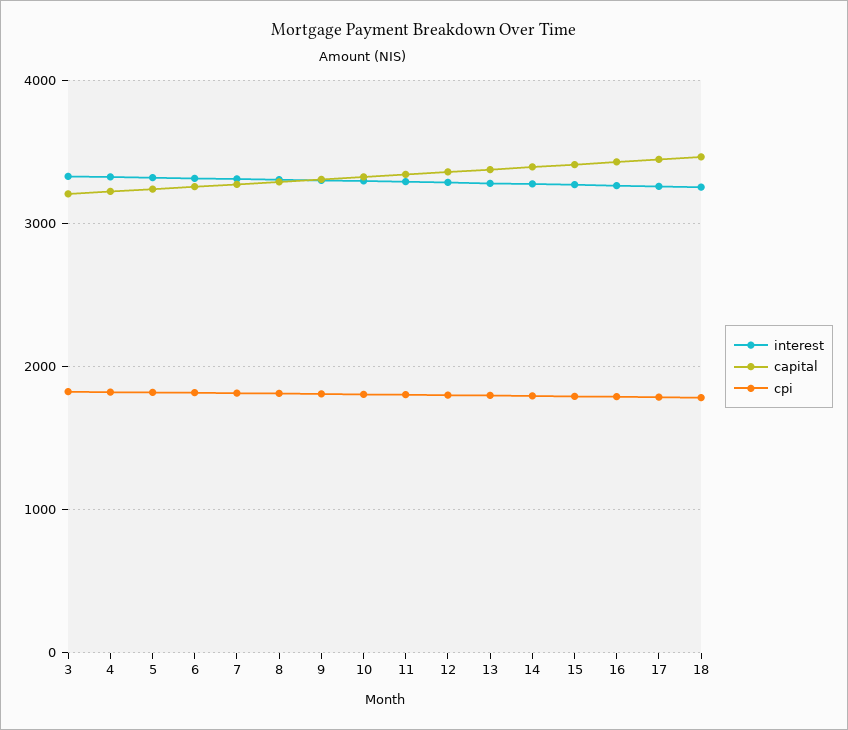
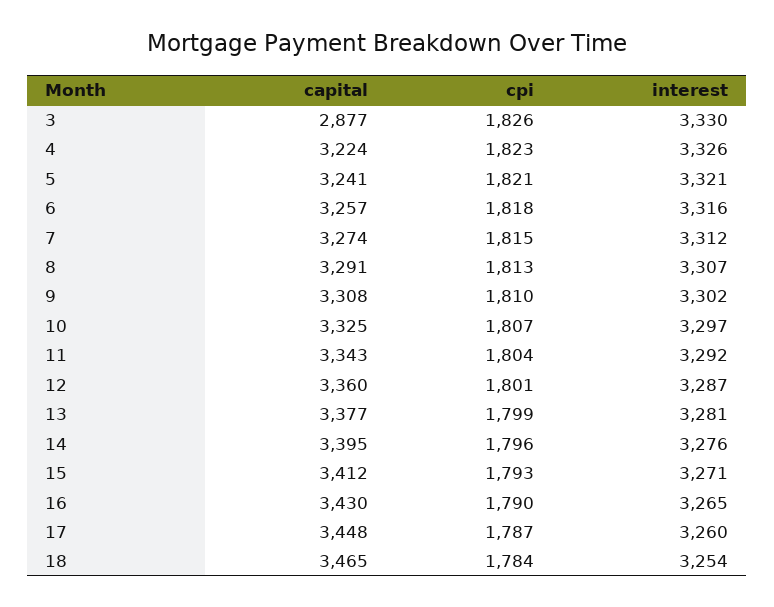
  {
    "interest": {
      "3": 3330,
      "4": 3326,
      "5": 3321,
      "6": 3316,
      "7": 3312,
      "8": 3307,
      "9": 3302,
      "10": 3297,
      "11": 3292,
      "12": 3287,
      "13": 3281,
      "14": 3276,
      "15": 3271,
      "16": 3265,
      "17": 3260,
      "18": 3254
    },
    "capital": {
-     "3": 3200,
+     "3": 2877,
      "4": 3224,
      "5": 3241,
      "6": 3257,
      "7": 3274,
      "8": 3291,
      "9": 3308,
      "10": 3325,
      "11": 3343,
      "12": 3360,
      "13": 3377,
      "14": 3395,
      "15": 3412,
      "16": 3430,
      "17": 3448,
      "18": 3465
    },
    "cpi": {
      "3": 1826,
      "4": 1823,
      "5": 1821,
      "6": 1818,
      "7": 1815,
      "8": 1813,
      "9": 1810,
      "10": 1807,
      "11": 1804,
      "12": 1801,
      "13": 1799,
      "14": 1796,
      "15": 1793,
      "16": 1790,
      "17": 1787,
      "18": 1784
    }
  }

